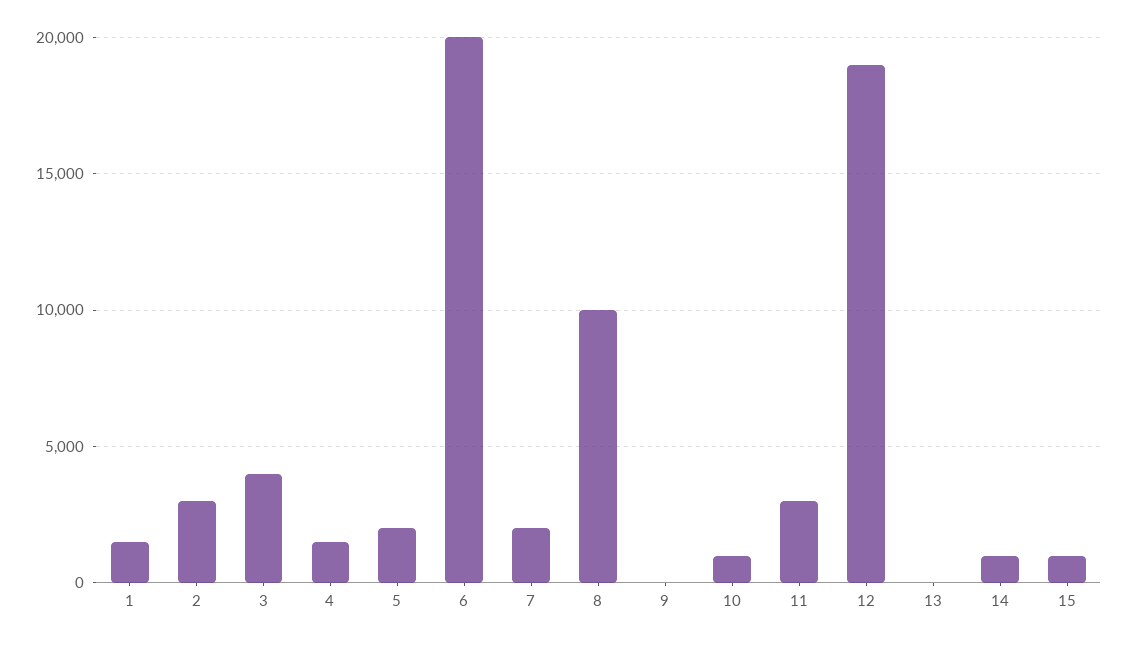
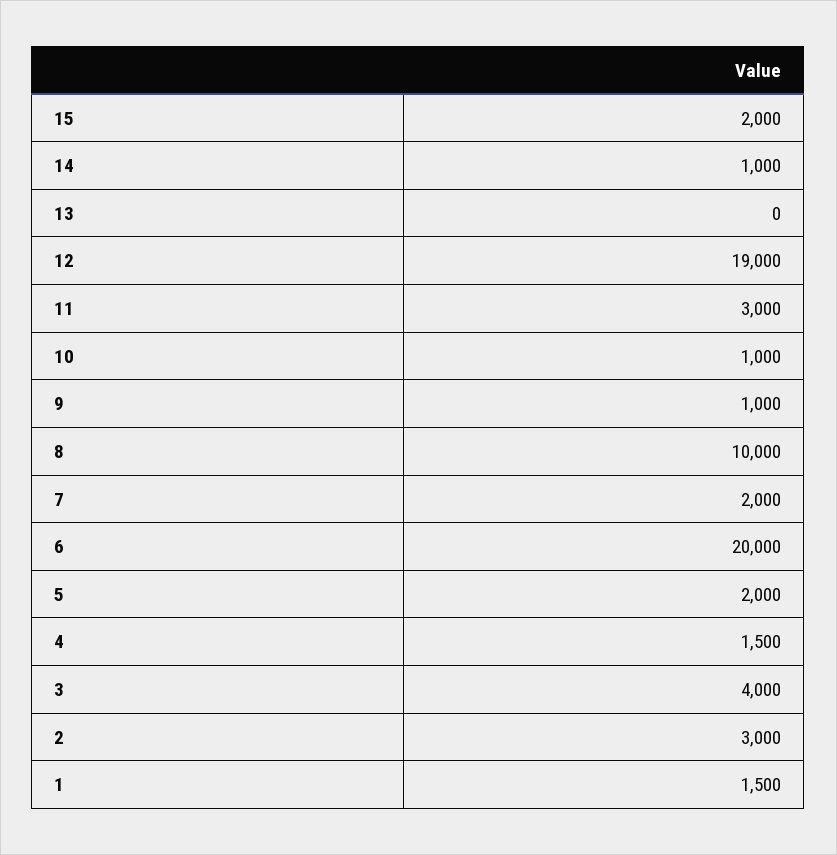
  {
    "1": 1500,
    "2": 3000,
    "3": 4000,
    "4": 1500,
    "5": 2000,
    "6": 20000,
    "7": 2000,
    "8": 10000,
-   "9": 0,
+   "9": 1000,
    "10": 1000,
    "11": 3000,
    "12": 19000,
    "13": 0,
    "14": 1000,
-   "15": 1000
+   "15": 2000
  }

